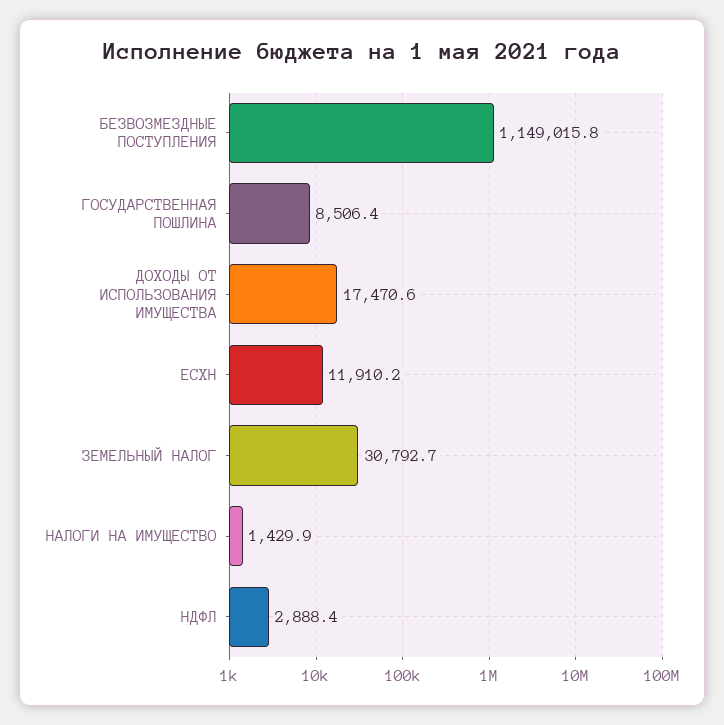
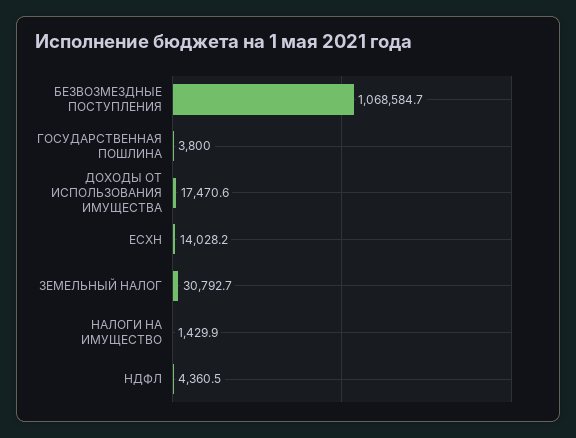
  {
-   "БЕЗВОЗМЕЗДНЫЕ ПОСТУПЛЕНИЯ": 1149015.8,
+   "БЕЗВОЗМЕЗДНЫЕ ПОСТУПЛЕНИЯ": 1068584.7,
-   "ГОСУДАРСТВЕННАЯ ПОШЛИНА": 8506.4,
+   "ГОСУДАРСТВЕННАЯ ПОШЛИНА": 3800,
    "ДОХОДЫ ОТ ИСПОЛЬЗОВАНИЯ ИМУЩЕСТВА": 17470.6,
-   "ЕСХН": 11910.2,
+   "ЕСХН": 14028.2,
    "ЗЕМЕЛЬНЫЙ НАЛОГ": 30792.7,
    "НАЛОГИ НА ИМУЩЕСТВО": 1429.9,
-   "НДФЛ": 2888.4
+   "НДФЛ": 4360.5
  }

